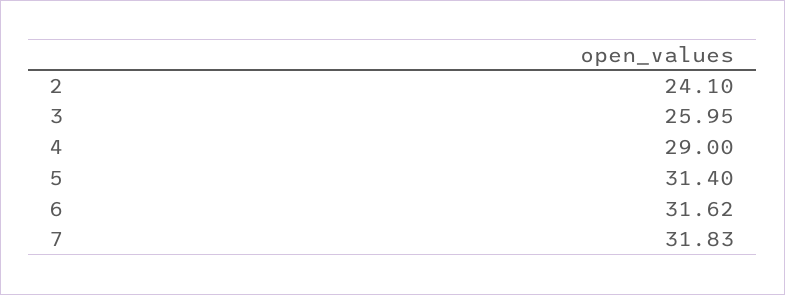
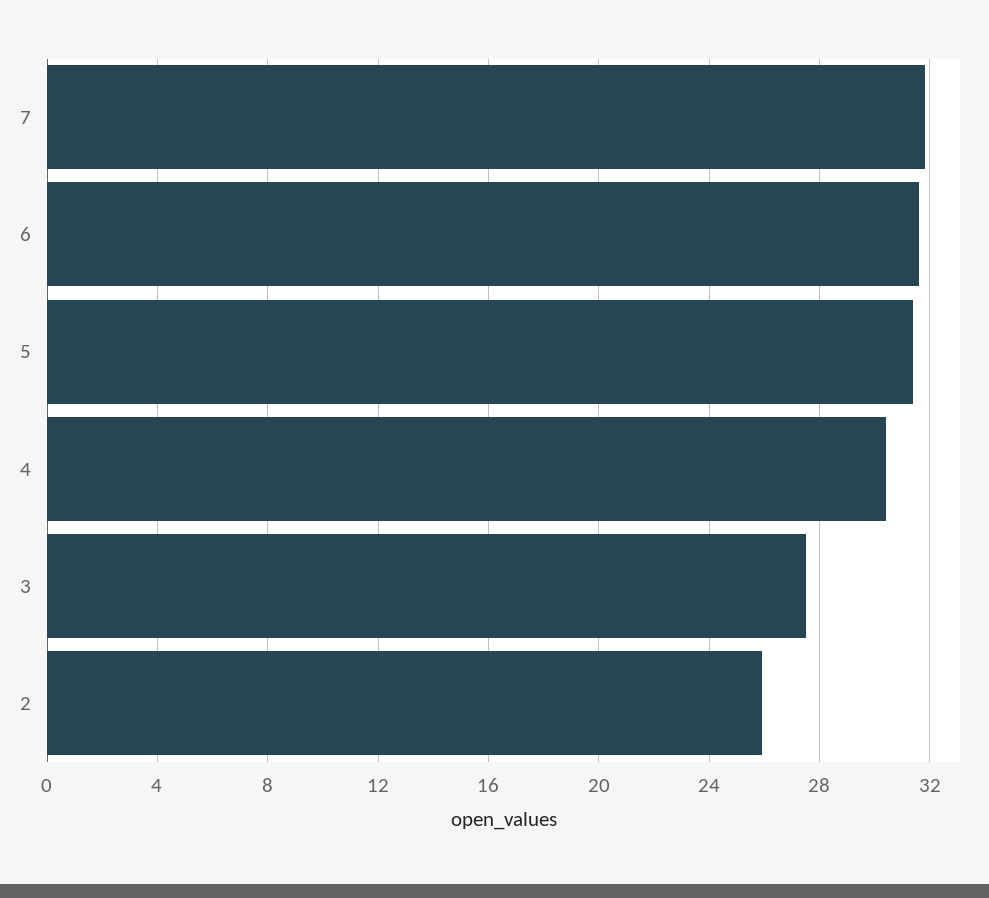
  {
-   "2": 24.1,
+   "2": 26,
-   "3": 25.95,
+   "3": 27.5,
-   "4": 29,
+   "4": 30.5,
    "5": 31.4,
    "6": 31.62,
    "7": 31.83
  }

